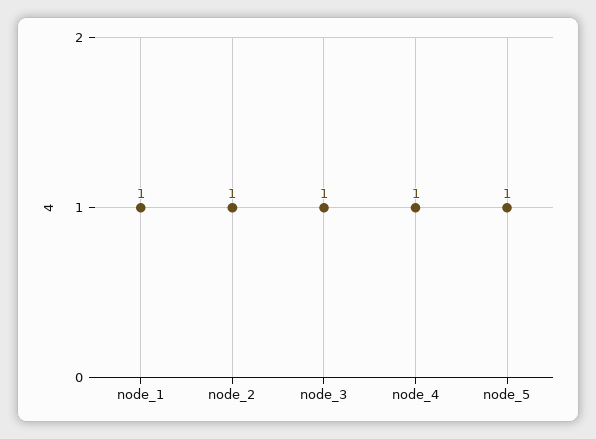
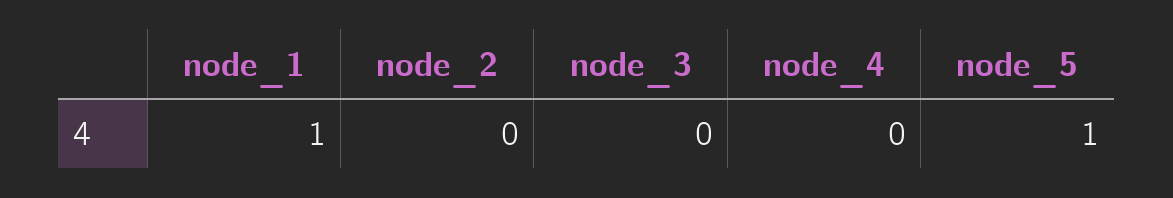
  {
    "node_1": 1,
-   "node_2": 1,
+   "node_2": 0,
-   "node_3": 1,
+   "node_3": 0,
-   "node_4": 1,
+   "node_4": 0,
    "node_5": 1
  }

